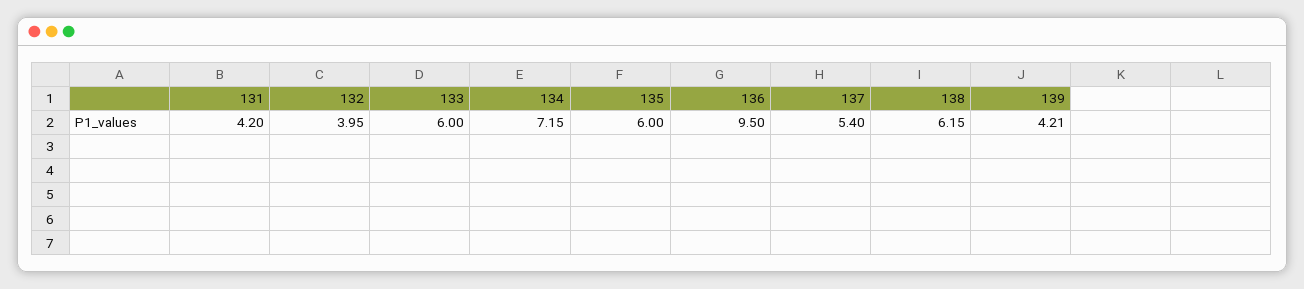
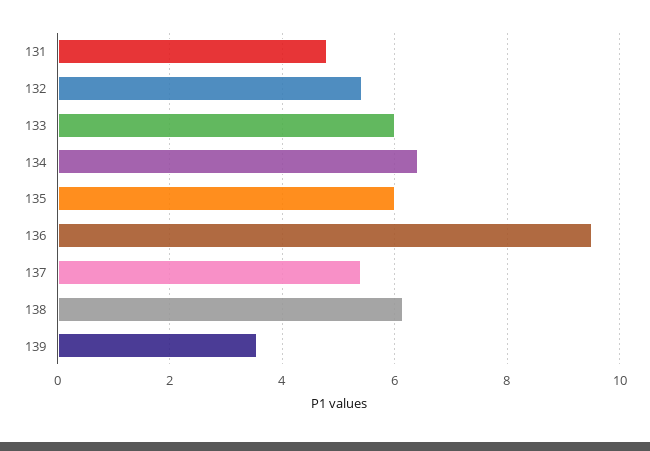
  {
-   "131": 4.2,
+   "131": 4.8,
-   "132": 3.95,
+   "132": 5.4,
    "133": 6,
-   "134": 7.15,
+   "134": 6.4,
    "135": 6,
    "136": 9.5,
    "137": 5.4,
    "138": 6.15,
-   "139": 4.21
+   "139": 3.6
  }

